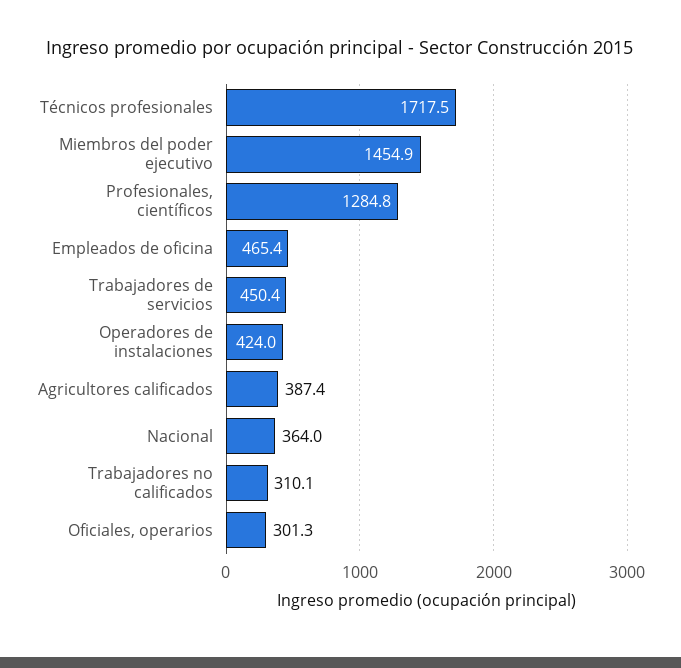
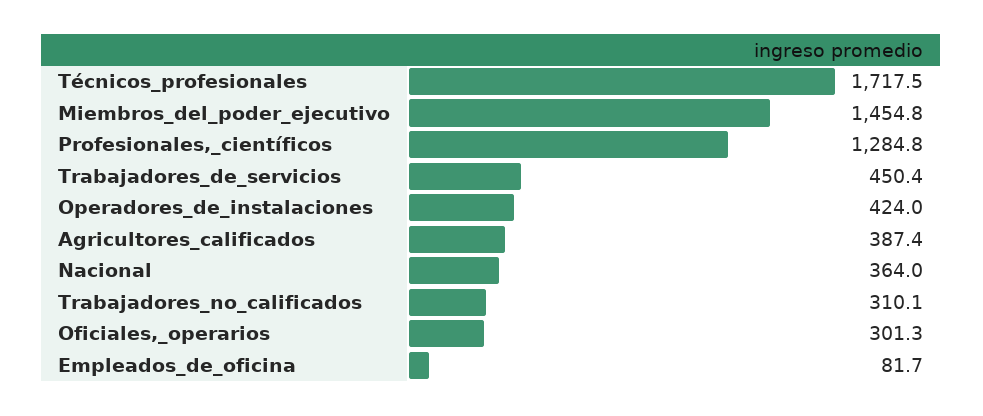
  {
    "Técnicos profesionales": 1717.5,
-   "Miembros del poder ejecutivo": 1454.9,
+   "Miembros del poder ejecutivo": 1454.8,
    "Profesionales, científicos": 1284.8,
-   "Empleados de oficina": 465.4,
+   "Empleados de oficina": 81.7,
    "Trabajadores de servicios": 450.4,
    "Operadores de instalaciones": 424,
    "Agricultores calificados": 387.4,
    "Nacional": 364,
    "Trabajadores no calificados": 310.1,
    "Oficiales, operarios": 301.3
  }

